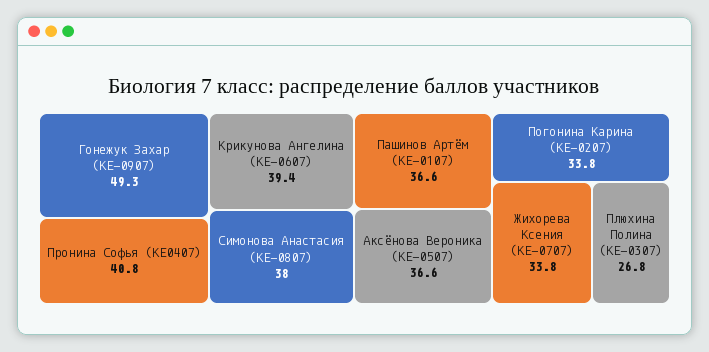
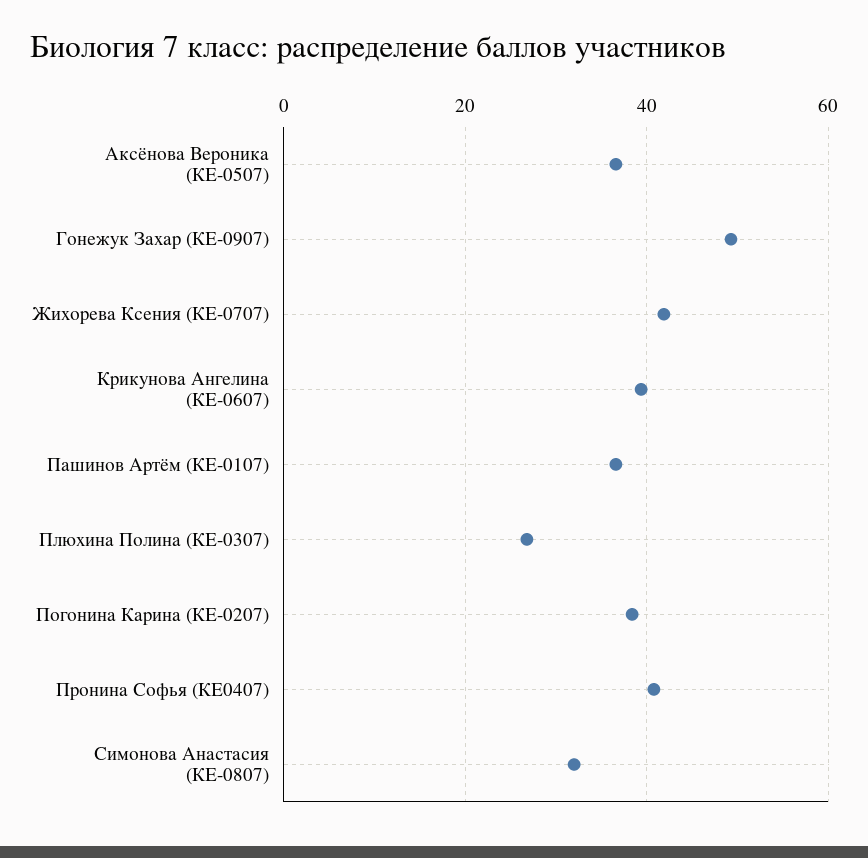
  {
    "Гонежук Захар (КЕ-0907)": 49.3,
    "Пронина Софья (КЕ0407)": 40.8,
    "Крикунова Ангелина (КЕ-0607)": 39.4,
-   "Симонова Анастасия (КЕ-0807)": 38,
+   "Симонова Анастасия (КЕ-0807)": 32,
    "Пашинов Артём (КЕ-0107)": 36.6,
    "Аксёнова Вероника (КЕ-0507)": 36.6,
-   "Погонина Карина (КЕ-0207)": 33.8,
+   "Погонина Карина (КЕ-0207)": 38,
-   "Жихорева Ксения (КЕ-0707)": 33.8,
+   "Жихорева Ксения (КЕ-0707)": 42,
    "Плюхина Полина (КЕ-0307)": 26.8
  }

